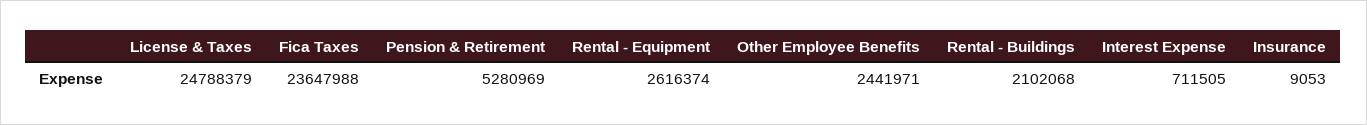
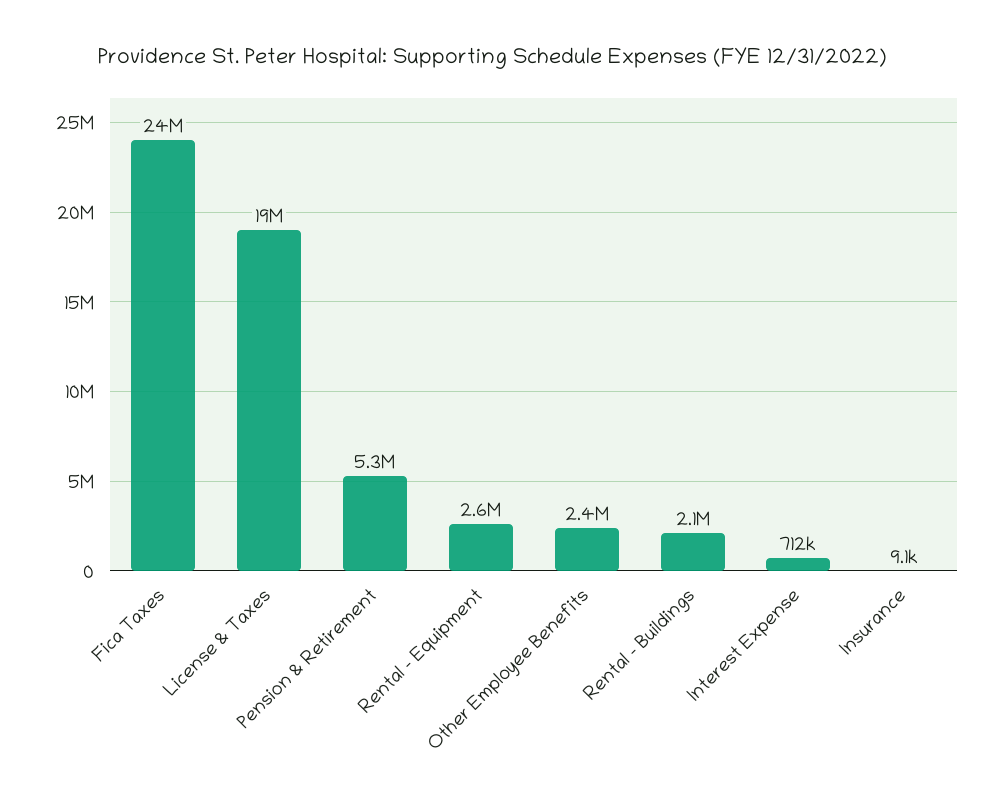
  {
-   "License & Taxes": 24788379,
+   "License & Taxes": 19000000,
    "Fica Taxes": 23647988,
    "Pension & Retirement": 5280969,
    "Rental - Equipment": 2616374,
    "Other Employee Benefits": 2441971,
    "Rental - Buildings": 2102068,
    "Interest Expense": 711505,
    "Insurance": 9053
  }

